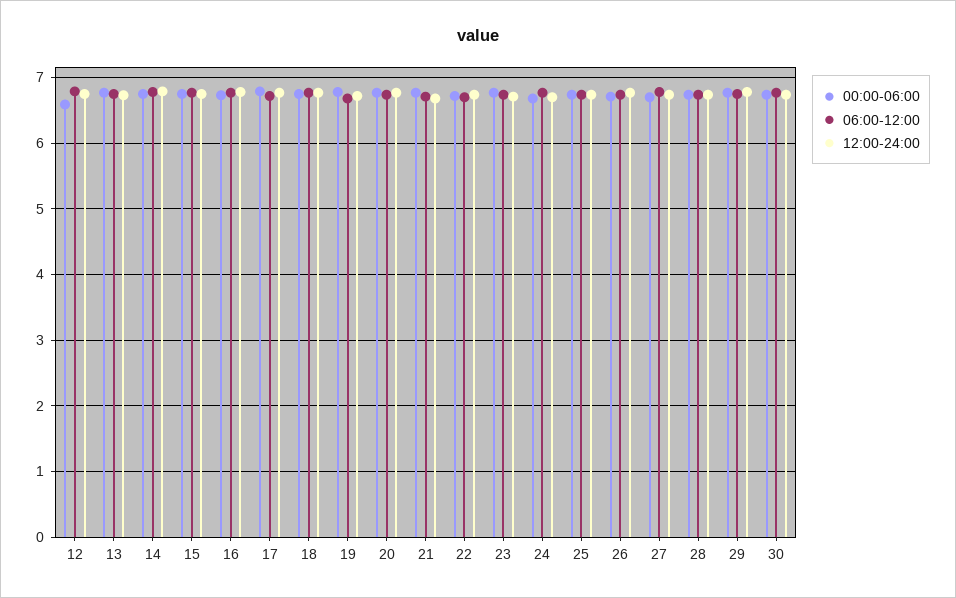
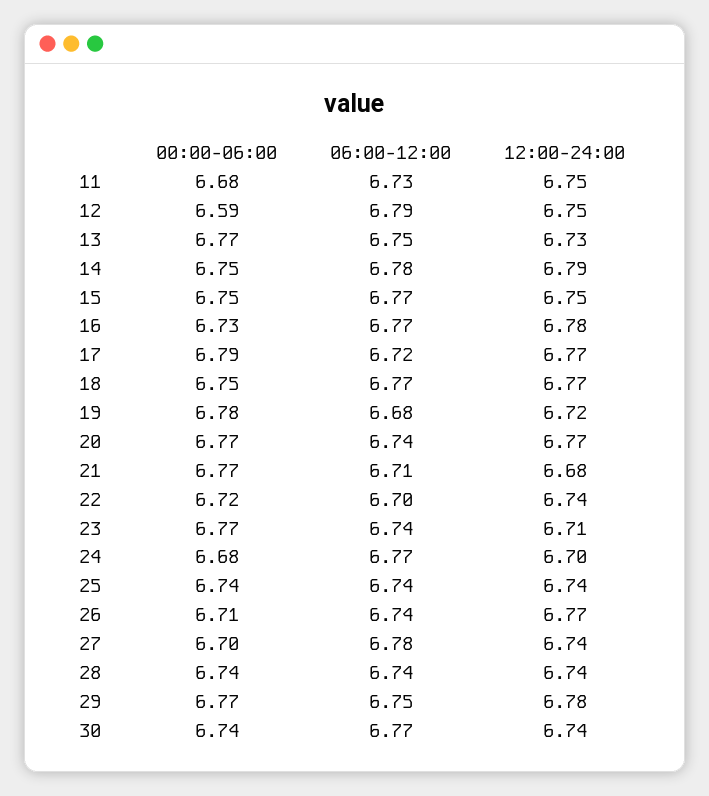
  {
    "00:00-06:00": {
      "12": 6.59,
      "13": 6.77,
      "14": 6.75,
      "15": 6.75,
      "16": 6.73,
      "17": 6.79,
      "18": 6.75,
      "19": 6.78,
      "20": 6.77,
      "21": 6.77,
      "22": 6.72,
      "23": 6.77,
      "24": 6.68,
      "25": 6.74,
      "26": 6.71,
      "27": 6.7,
      "28": 6.74,
      "29": 6.77,
-     "30": 6.74
+     "30": 6.74,
+     "11": 6.68
    },
    "06:00-12:00": {
      "12": 6.79,
      "13": 6.75,
      "14": 6.78,
      "15": 6.77,
      "16": 6.77,
      "17": 6.72,
      "18": 6.77,
      "19": 6.68,
      "20": 6.74,
      "21": 6.71,
      "22": 6.7,
      "23": 6.74,
      "24": 6.77,
      "25": 6.74,
      "26": 6.74,
      "27": 6.78,
      "28": 6.74,
      "29": 6.75,
-     "30": 6.77
+     "30": 6.77,
+     "11": 6.73
    },
    "12:00-24:00": {
      "12": 6.75,
      "13": 6.73,
      "14": 6.79,
      "15": 6.75,
      "16": 6.78,
      "17": 6.77,
      "18": 6.77,
      "19": 6.72,
      "20": 6.77,
      "21": 6.68,
      "22": 6.74,
      "23": 6.71,
      "24": 6.7,
      "25": 6.74,
      "26": 6.77,
      "27": 6.74,
      "28": 6.74,
      "29": 6.78,
-     "30": 6.74
+     "30": 6.74,
+     "11": 6.75
    }
  }

